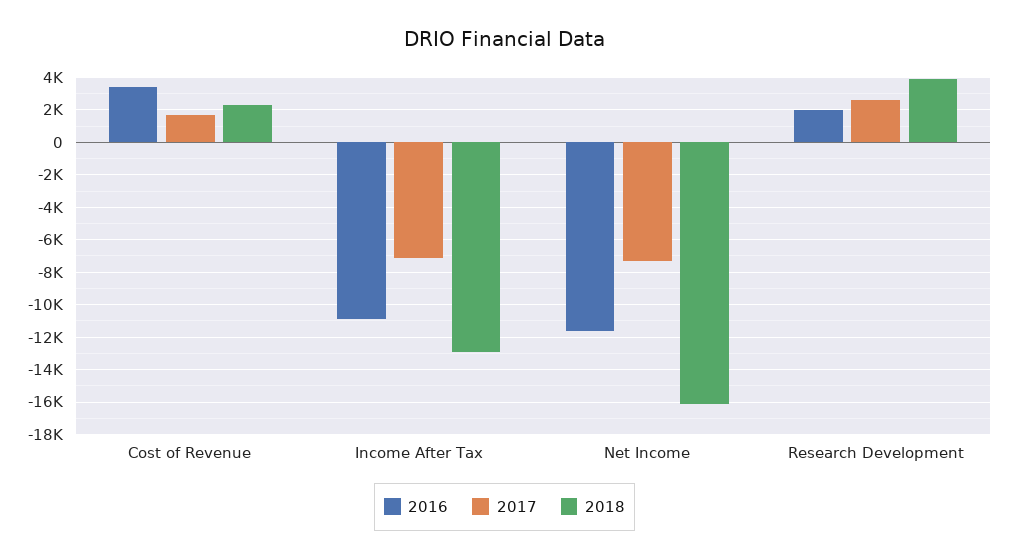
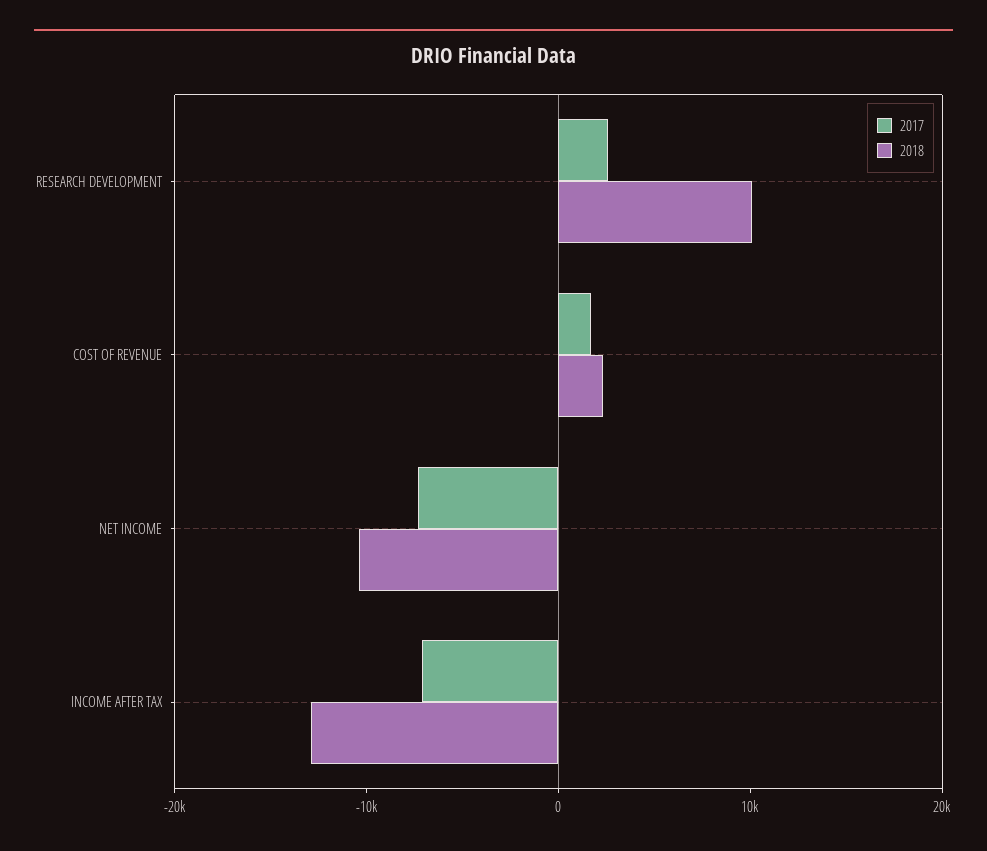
  {
-   "2016": {
-     "Cost of Revenue": 3500,
-     "Income After Tax": -11000,
-     "Net Income": -11500,
-     "Research Development": 2000
-   },
    "2017": {
      "Cost of Revenue": 1500,
      "Income After Tax": -7000,
      "Net Income": -7500,
      "Research Development": 2500
    },
    "2018": {
      "Cost of Revenue": 2500,
      "Income After Tax": -13000,
-     "Net Income": -16000,
+     "Net Income": -10000,
-     "Research Development": 4000
+     "Research Development": 10000
    }
  }

